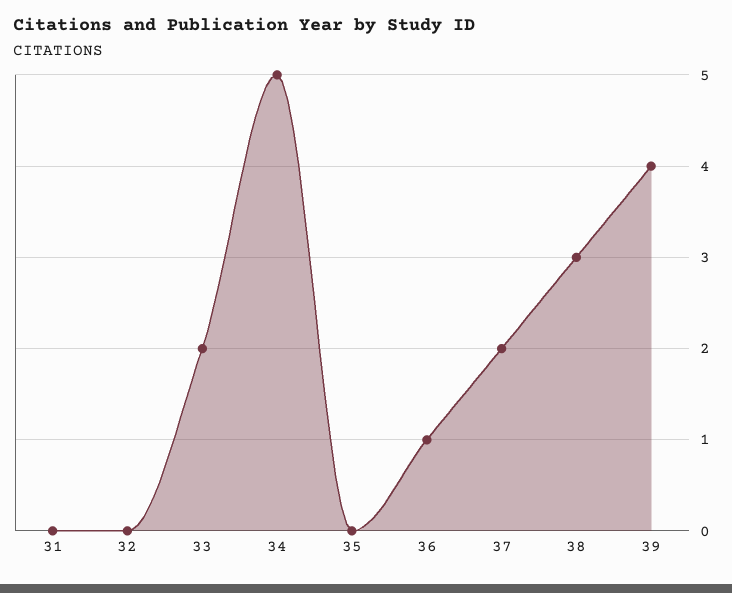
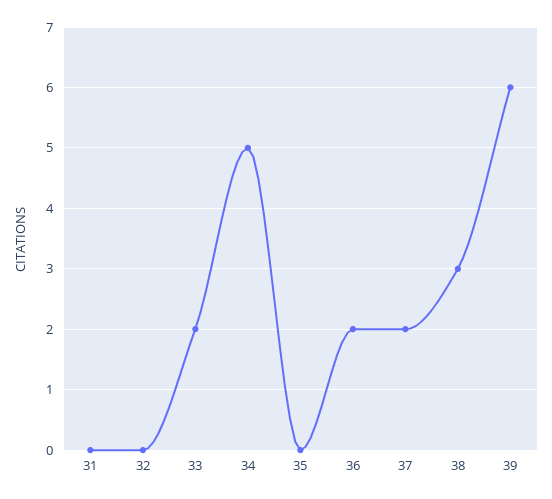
  {
    "31": 0,
    "32": 0,
    "33": 2,
    "34": 5,
    "35": 0,
-   "36": 1,
+   "36": 2,
    "37": 2,
    "38": 3,
-   "39": 4
+   "39": 6
  }

